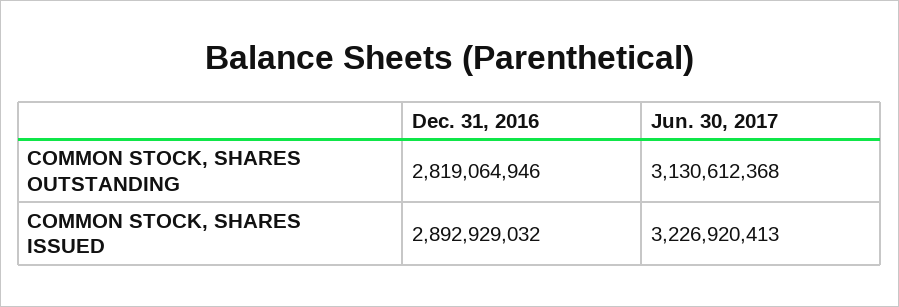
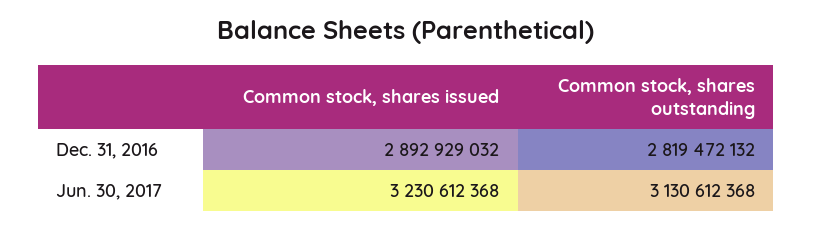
  {
    "Dec. 31, 2016": {
-     "COMMON STOCK, SHARES OUTSTANDING": 2819064946,
+     "COMMON STOCK, SHARES OUTSTANDING": 2819472132,
      "COMMON STOCK, SHARES ISSUED": 2892929032
    },
    "Jun. 30, 2017": {
      "COMMON STOCK, SHARES OUTSTANDING": 3130612368,
-     "COMMON STOCK, SHARES ISSUED": 3226920413
+     "COMMON STOCK, SHARES ISSUED": 3230612368
    }
  }

